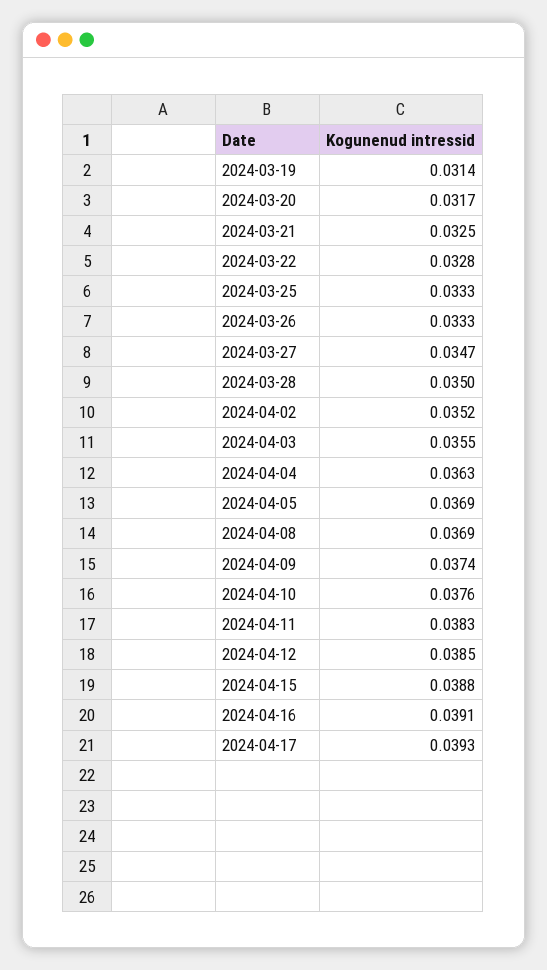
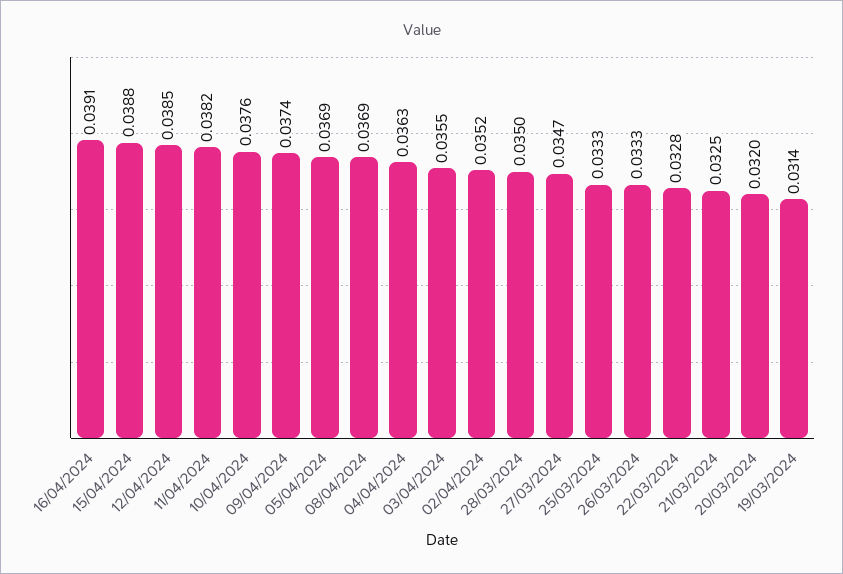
  {
    "2024-03-19": 0.0314,
-   "2024-03-20": 0.0317,
+   "2024-03-20": 0.032,
    "2024-03-21": 0.0325,
    "2024-03-22": 0.0328,
    "2024-03-25": 0.0333,
    "2024-03-26": 0.0333,
    "2024-03-27": 0.0347,
    "2024-03-28": 0.035,
    "2024-04-02": 0.0352,
    "2024-04-03": 0.0355,
    "2024-04-04": 0.0363,
    "2024-04-05": 0.0369,
    "2024-04-08": 0.0369,
    "2024-04-09": 0.0374,
    "2024-04-10": 0.0376,
-   "2024-04-11": 0.0383,
+   "2024-04-11": 0.0382,
    "2024-04-12": 0.0385,
    "2024-04-15": 0.0388,
-   "2024-04-16": 0.0391,
+   "2024-04-16": 0.0391
-   "2024-04-17": 0.0393
  }

